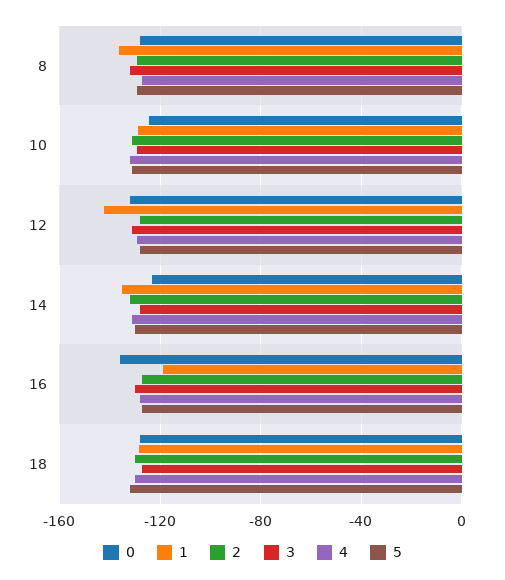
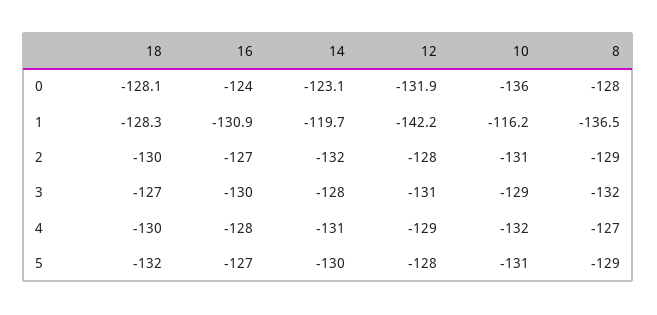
  {
    "0": {
      "8": -128,
-     "10": -125,
+     "10": -136,
      "12": -131.9,
      "14": -123.1,
-     "16": -135,
+     "16": -124,
      "18": -128.1
    },
    "1": {
      "8": -136.5,
-     "10": -130,
+     "10": -116.2,
      "12": -142.2,
-     "14": -135,
+     "14": -119.7,
-     "16": -120,
+     "16": -130.9,
      "18": -128.3
    },
    "2": {
      "8": -129,
      "10": -131,
      "12": -128,
      "14": -132,
      "16": -127,
      "18": -130
    },
    "3": {
      "8": -132,
      "10": -129,
      "12": -131,
      "14": -128,
      "16": -130,
      "18": -127
    },
    "4": {
      "8": -127,
      "10": -132,
      "12": -129,
      "14": -131,
      "16": -128,
      "18": -130
    },
    "5": {
      "8": -129,
      "10": -131,
      "12": -128,
      "14": -130,
      "16": -127,
      "18": -132
    }
  }

